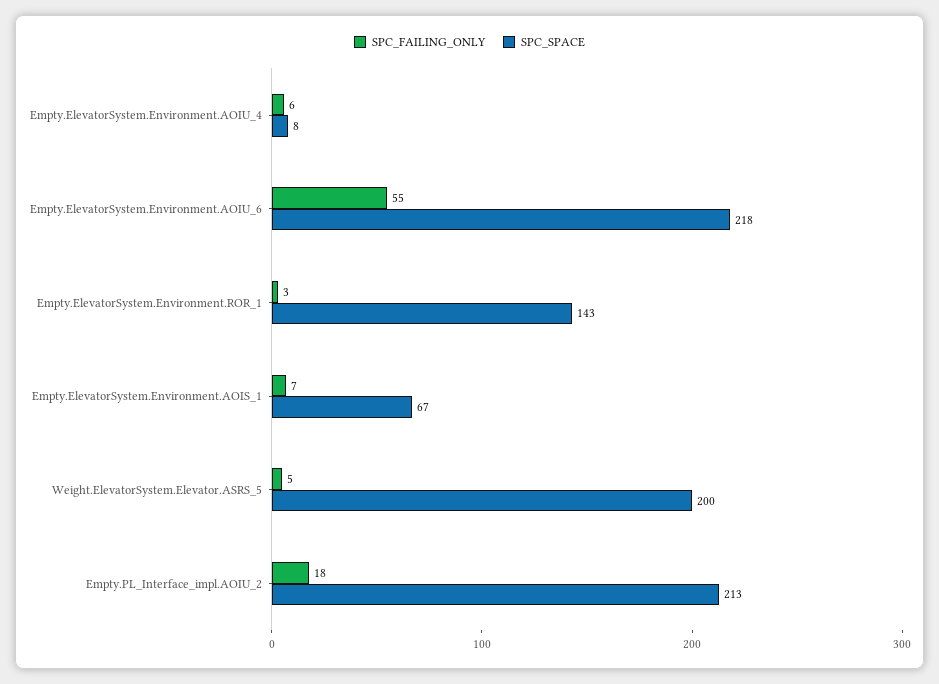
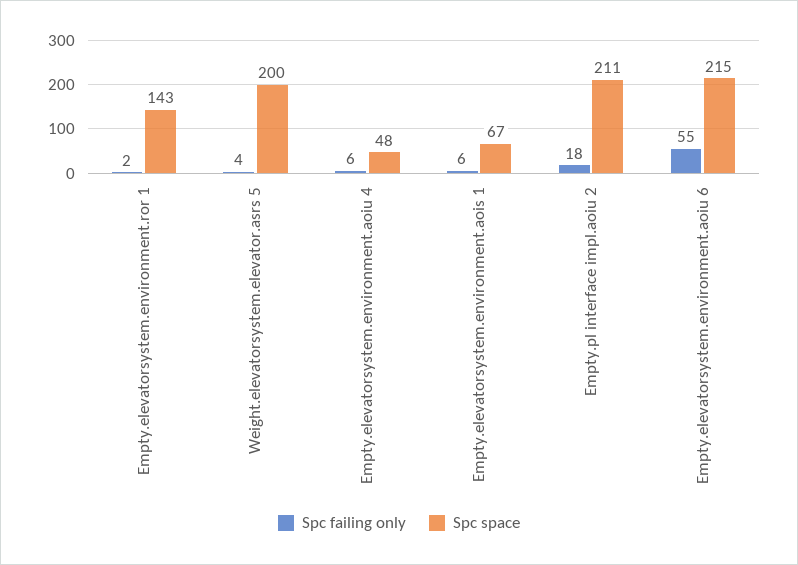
  {
    "SPC_FAILING_ONLY": {
      "Empty.ElevatorSystem.Environment.AOIU_4": 6,
      "Empty.ElevatorSystem.Environment.AOIU_6": 55,
-     "Empty.ElevatorSystem.Environment.ROR_1": 3,
+     "Empty.ElevatorSystem.Environment.ROR_1": 2,
-     "Empty.ElevatorSystem.Environment.AOIS_1": 7,
+     "Empty.ElevatorSystem.Environment.AOIS_1": 6,
-     "Weight.ElevatorSystem.Elevator.ASRS_5": 5,
+     "Weight.ElevatorSystem.Elevator.ASRS_5": 4,
      "Empty.PL_Interface_impl.AOIU_2": 18
    },
    "SPC_SPACE": {
-     "Empty.ElevatorSystem.Environment.AOIU_4": 8,
+     "Empty.ElevatorSystem.Environment.AOIU_4": 48,
-     "Empty.ElevatorSystem.Environment.AOIU_6": 218,
+     "Empty.ElevatorSystem.Environment.AOIU_6": 215,
      "Empty.ElevatorSystem.Environment.ROR_1": 143,
      "Empty.ElevatorSystem.Environment.AOIS_1": 67,
      "Weight.ElevatorSystem.Elevator.ASRS_5": 200,
-     "Empty.PL_Interface_impl.AOIU_2": 213
+     "Empty.PL_Interface_impl.AOIU_2": 211
    }
  }

